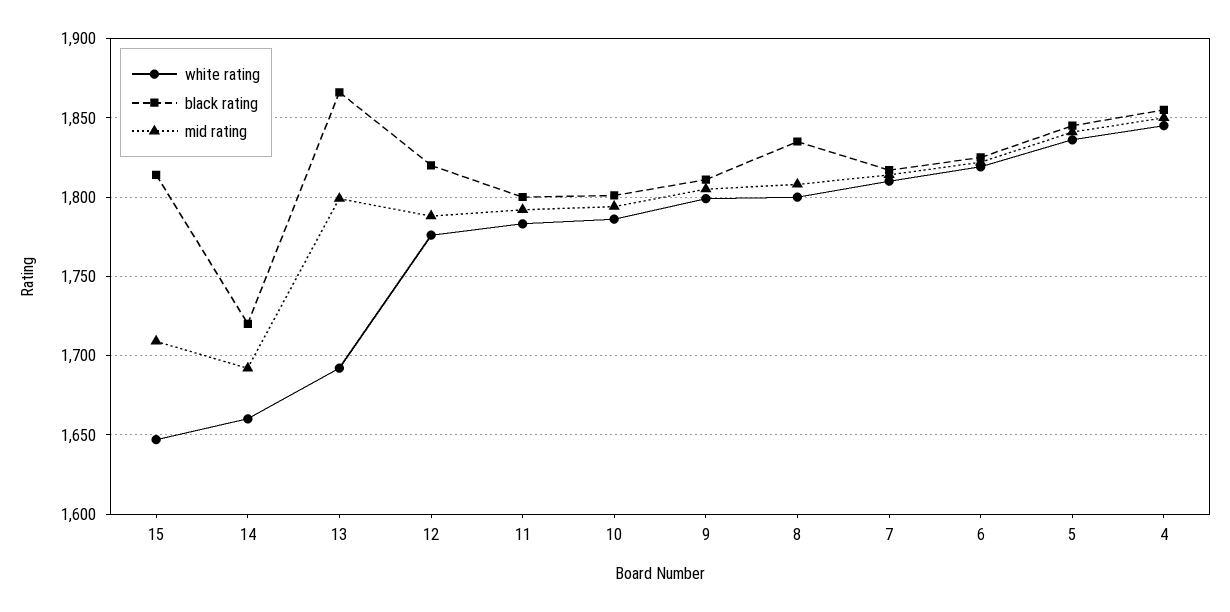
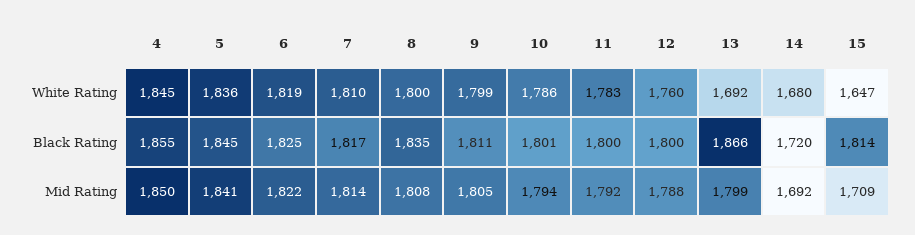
  {
    "white rating": {
      "15": 1647,
-     "14": 1660,
+     "14": 1680,
      "13": 1692,
-     "12": 1775,
+     "12": 1760,
      "11": 1783,
      "10": 1786,
      "9": 1799,
      "8": 1800,
      "7": 1810,
      "6": 1819,
      "5": 1836,
      "4": 1845
    },
    "black rating": {
      "15": 1814,
      "14": 1720,
      "13": 1866,
-     "12": 1820,
+     "12": 1800,
      "11": 1800,
      "10": 1801,
      "9": 1811,
      "8": 1835,
      "7": 1817,
      "6": 1825,
      "5": 1845,
      "4": 1855
    },
    "mid rating": {
      "15": 1709,
      "14": 1692,
      "13": 1799,
      "12": 1788,
      "11": 1792,
      "10": 1794,
      "9": 1805,
      "8": 1808,
      "7": 1814,
      "6": 1822,
      "5": 1841,
      "4": 1850
    }
  }

